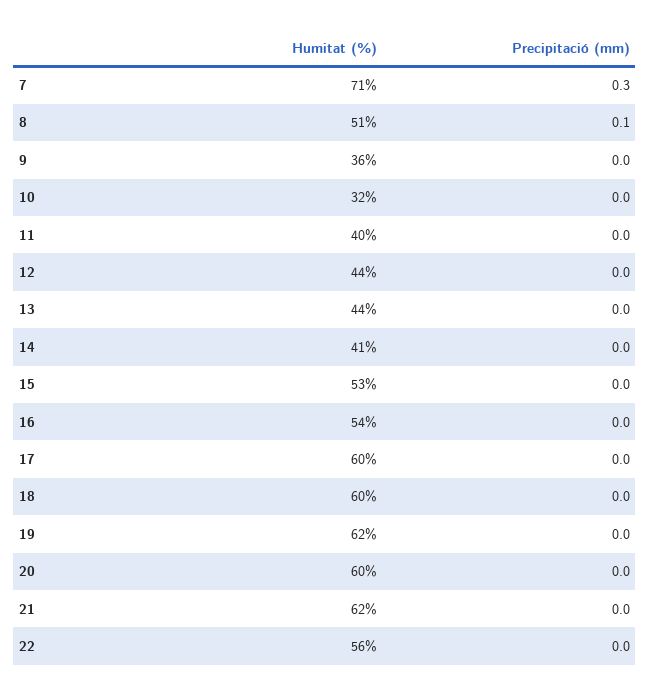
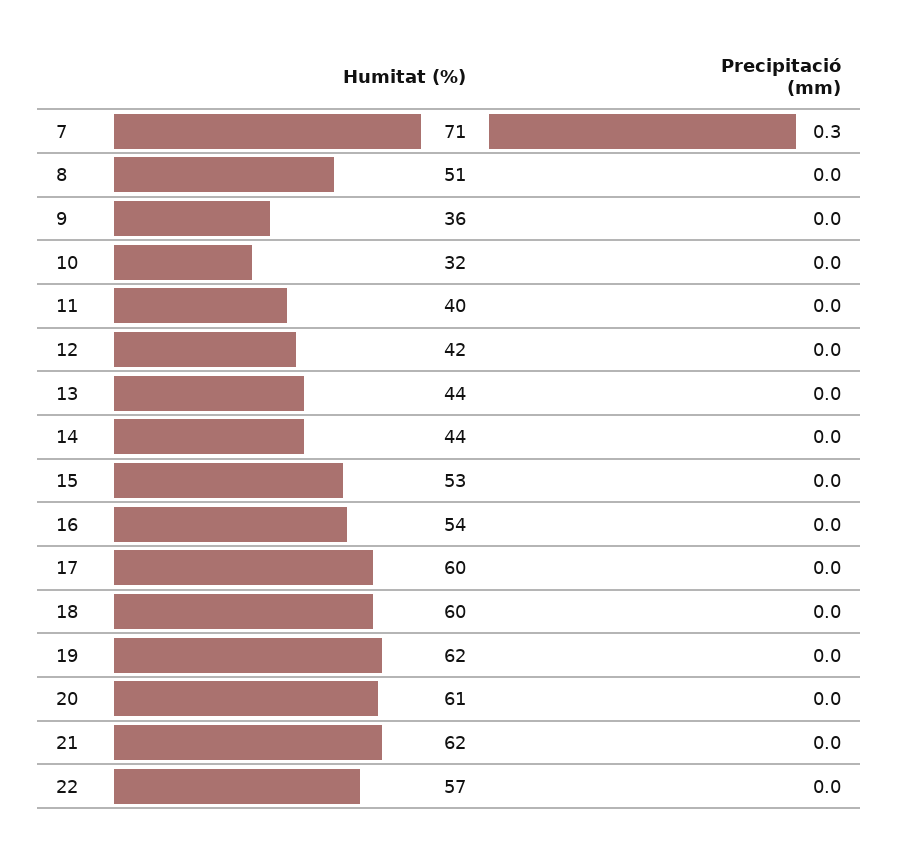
  {
    "Humitat (%)": {
      "7": 71,
      "8": 51,
      "9": 36,
      "10": 32,
      "11": 40,
-     "12": 44,
+     "12": 42,
      "13": 44,
-     "14": 41,
+     "14": 44,
      "15": 53,
      "16": 54,
      "17": 60,
      "18": 60,
      "19": 62,
-     "20": 60,
+     "20": 61,
      "21": 62,
-     "22": 56
+     "22": 57
    },
    "Precipitació (mm)": {
      "7": 0.3,
-     "8": 0.1,
+     "8": 0,
      "9": 0,
      "10": 0,
      "11": 0,
      "12": 0,
      "13": 0,
      "14": 0,
      "15": 0,
      "16": 0,
      "17": 0,
      "18": 0,
      "19": 0,
      "20": 0,
      "21": 0,
      "22": 0
    }
  }

